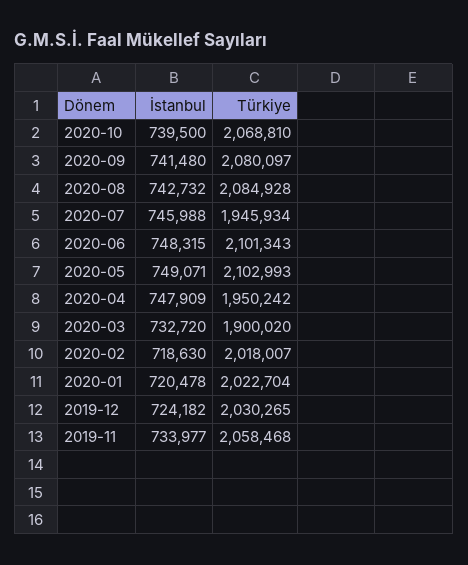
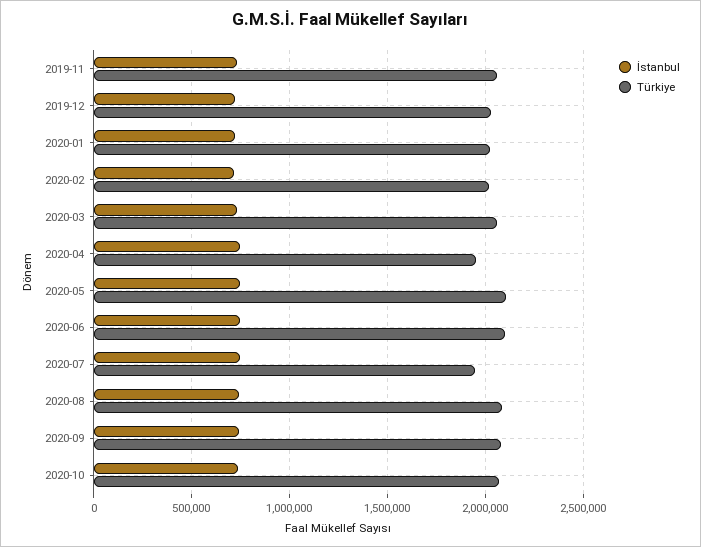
  {
    "İstanbul": {
      "2020-10": 739500,
      "2020-09": 741480,
      "2020-08": 742732,
      "2020-07": 745988,
      "2020-06": 748315,
      "2020-05": 749071,
      "2020-04": 747909,
      "2020-03": 732720,
      "2020-02": 718630,
      "2020-01": 720478,
      "2019-12": 724182,
      "2019-11": 733977
    },
    "Türkiye": {
      "2020-10": 2068810,
      "2020-09": 2080097,
      "2020-08": 2084928,
      "2020-07": 1945934,
      "2020-06": 2101343,
      "2020-05": 2102993,
      "2020-04": 1950242,
-     "2020-03": 1900020,
+     "2020-03": 2050000,
      "2020-02": 2018007,
      "2020-01": 2022704,
      "2019-12": 2030265,
      "2019-11": 2058468
    }
  }

